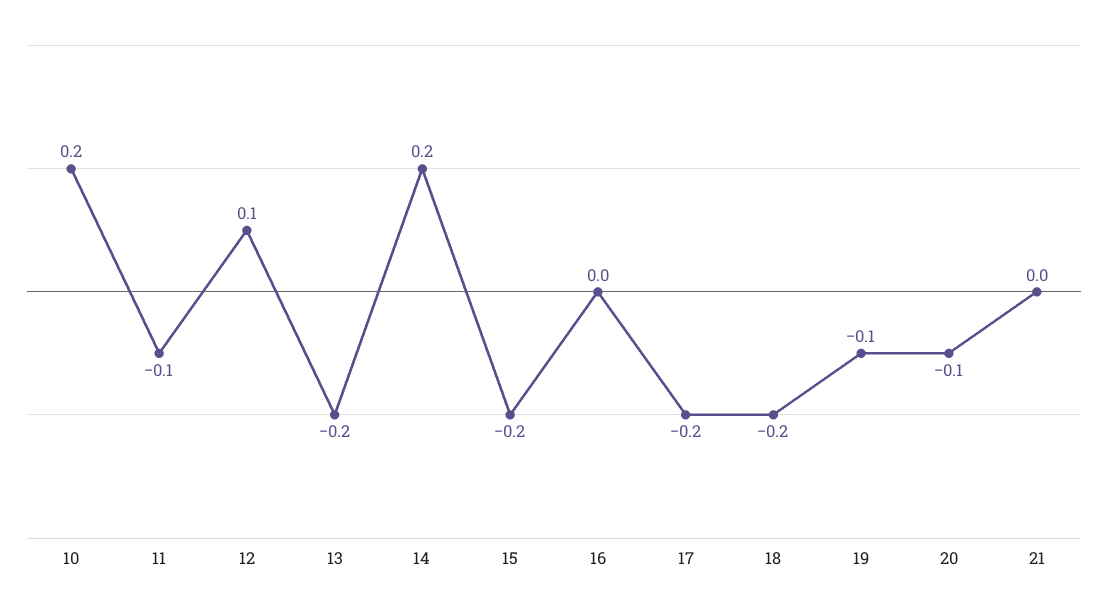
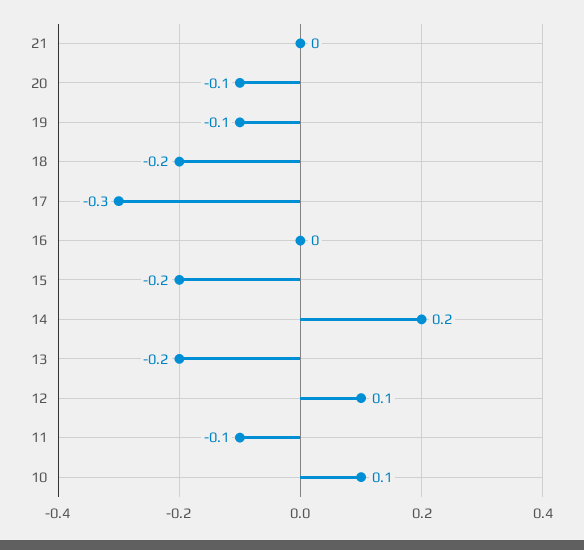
  {
-   "10": 0.2,
+   "10": 0.1,
    "11": -0.1,
    "12": 0.1,
    "13": -0.2,
    "14": 0.2,
    "15": -0.2,
    "16": 0,
-   "17": -0.2,
+   "17": -0.3,
    "18": -0.2,
    "19": -0.1,
    "20": -0.1,
    "21": 0
  }

